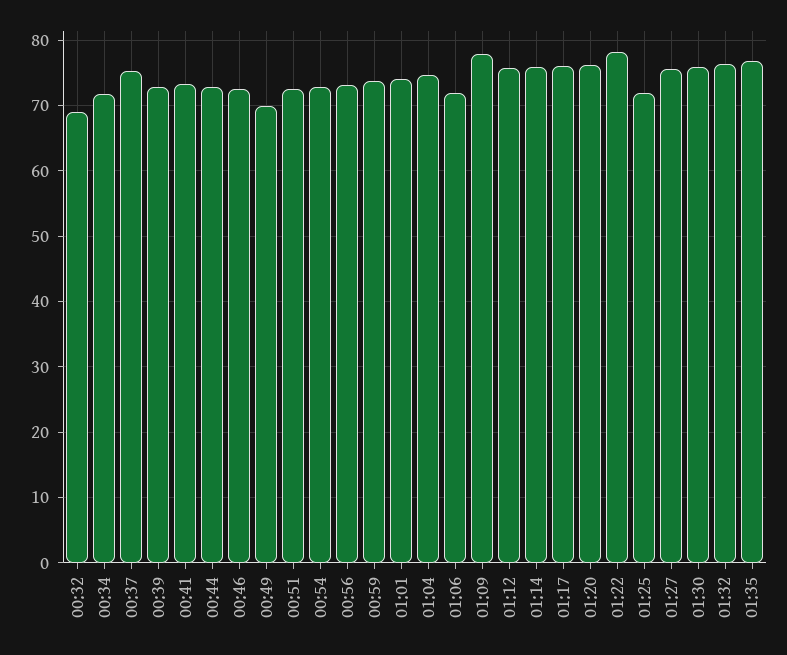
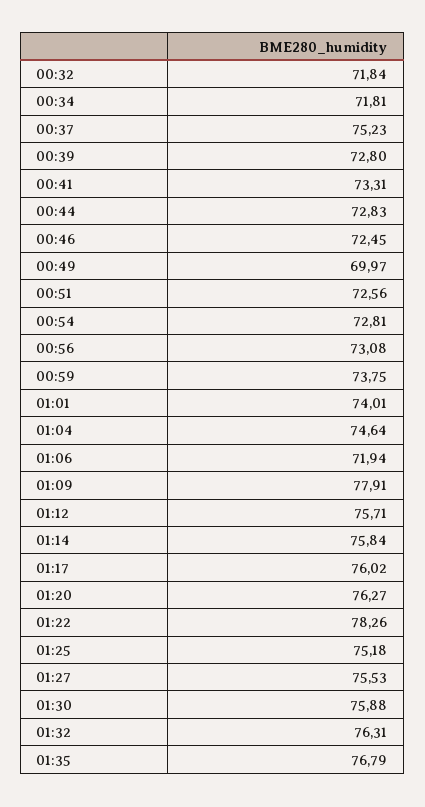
  {
-   "00:32": 69,
+   "00:32": 71.84,
    "00:34": 71.81,
    "00:37": 75.23,
    "00:39": 72.8,
    "00:41": 73.31,
    "00:44": 72.83,
    "00:46": 72.45,
    "00:49": 69.97,
    "00:51": 72.56,
    "00:54": 72.81,
    "00:56": 73.08,
    "00:59": 73.75,
    "01:01": 74.01,
    "01:04": 74.64,
    "01:06": 71.94,
    "01:09": 77.91,
    "01:12": 75.71,
    "01:14": 75.84,
    "01:17": 76.02,
    "01:20": 76.27,
    "01:22": 78.26,
-   "01:25": 72,
+   "01:25": 75.18,
    "01:27": 75.53,
    "01:30": 75.88,
    "01:32": 76.31,
    "01:35": 76.79
  }

